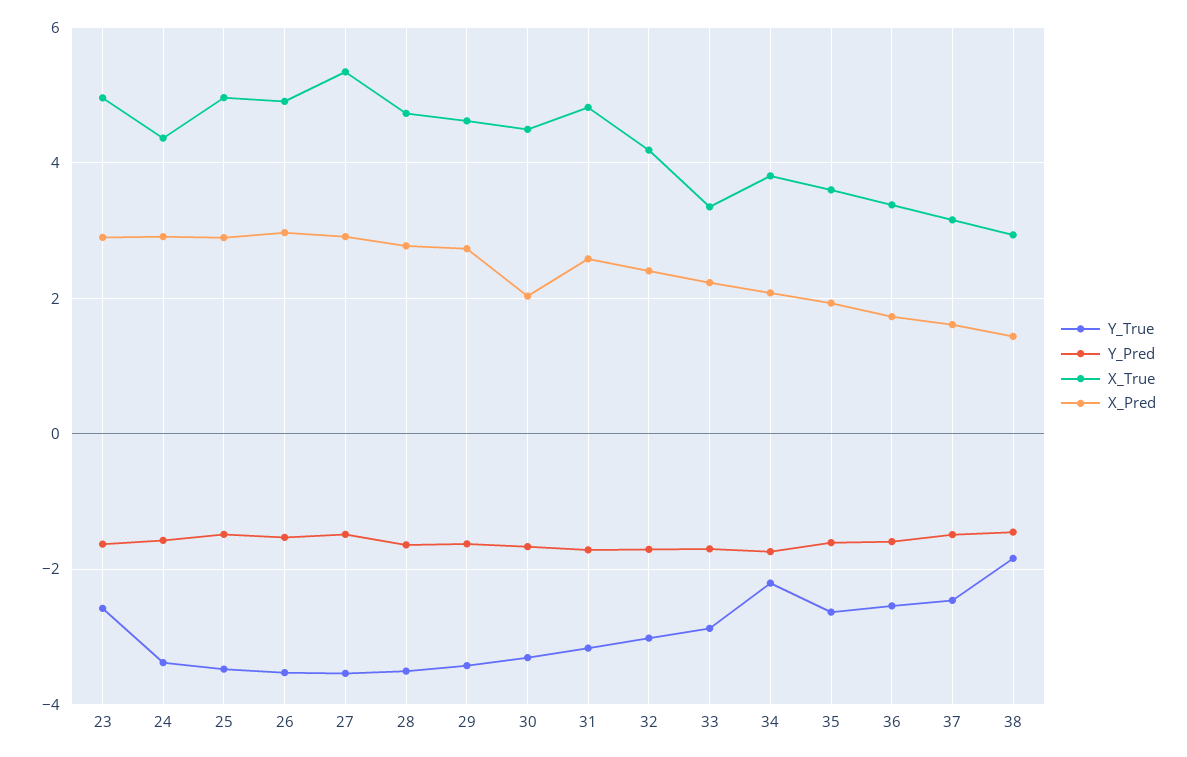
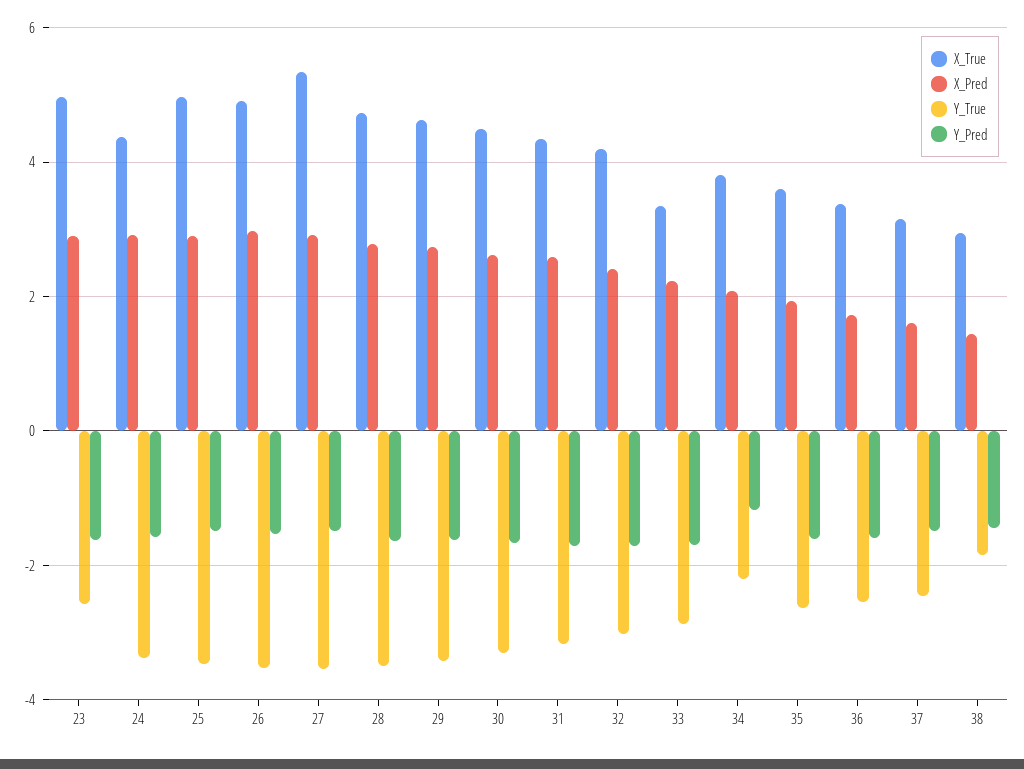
  {
    "Y_True": {
      "23": -2.6,
      "24": -3.4,
      "25": -3.4,
      "26": -3.6,
      "27": -3.6,
      "28": -3.6,
      "29": -3.4,
      "30": -3.4,
      "31": -3.2,
      "32": -3,
      "33": -2.8,
      "34": -2.2,
      "35": -2.6,
      "36": -2.6,
      "37": -2.4,
      "38": -1.8
    },
    "Y_Pred": {
      "23": -1.6,
      "24": -1.6,
      "25": -1.4,
      "26": -1.6,
      "27": -1.4,
      "28": -1.6,
      "29": -1.6,
      "30": -1.6,
      "31": -1.8,
      "32": -1.8,
      "33": -1.6,
-     "34": -1.8,
+     "34": -1.2,
      "35": -1.6,
      "36": -1.6,
      "37": -1.4,
      "38": -1.4
    },
    "X_True": {
      "23": 5,
      "24": 4.4,
      "25": 5,
      "26": 5,
      "27": 5.4,
      "28": 4.8,
      "29": 4.6,
      "30": 4.4,
-     "31": 4.8,
+     "31": 4.4,
      "32": 4.2,
      "33": 3.4,
      "34": 3.8,
      "35": 3.6,
      "36": 3.4,
      "37": 3.2,
      "38": 3
    },
    "X_Pred": {
      "23": 3,
      "24": 3,
      "25": 2.8,
      "26": 3,
      "27": 3,
      "28": 2.8,
      "29": 2.8,
-     "30": 2,
+     "30": 2.6,
      "31": 2.6,
      "32": 2.4,
      "33": 2.2,
      "34": 2,
      "35": 2,
      "36": 1.8,
      "37": 1.6,
      "38": 1.4
    }
  }

